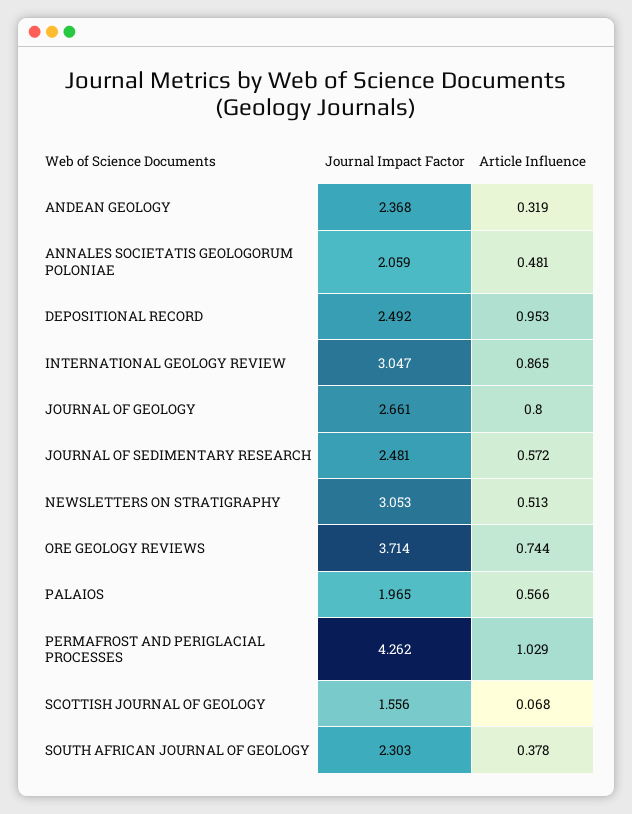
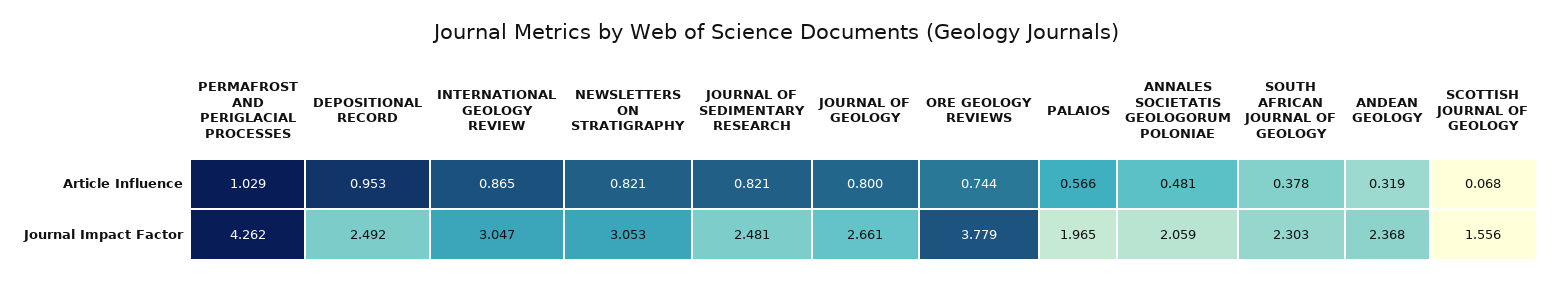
  {
    "Journal Impact Factor": {
      "ANDEAN GEOLOGY": 2.368,
      "ANNALES SOCIETATIS GEOLOGORUM POLONIAE": 2.059,
      "DEPOSITIONAL RECORD": 2.492,
      "INTERNATIONAL GEOLOGY REVIEW": 3.047,
      "JOURNAL OF GEOLOGY": 2.661,
      "JOURNAL OF SEDIMENTARY RESEARCH": 2.481,
      "NEWSLETTERS ON STRATIGRAPHY": 3.053,
-     "ORE GEOLOGY REVIEWS": 3.714,
+     "ORE GEOLOGY REVIEWS": 3.779,
      "PALAIOS": 1.965,
      "PERMAFROST AND PERIGLACIAL PROCESSES": 4.262,
      "SCOTTISH JOURNAL OF GEOLOGY": 1.556,
      "SOUTH AFRICAN JOURNAL OF GEOLOGY": 2.303
    },
    "Article Influence": {
      "ANDEAN GEOLOGY": 0.319,
      "ANNALES SOCIETATIS GEOLOGORUM POLONIAE": 0.481,
      "DEPOSITIONAL RECORD": 0.953,
      "INTERNATIONAL GEOLOGY REVIEW": 0.865,
      "JOURNAL OF GEOLOGY": 0.8,
-     "JOURNAL OF SEDIMENTARY RESEARCH": 0.572,
+     "JOURNAL OF SEDIMENTARY RESEARCH": 0.821,
-     "NEWSLETTERS ON STRATIGRAPHY": 0.513,
+     "NEWSLETTERS ON STRATIGRAPHY": 0.821,
      "ORE GEOLOGY REVIEWS": 0.744,
      "PALAIOS": 0.566,
      "PERMAFROST AND PERIGLACIAL PROCESSES": 1.029,
      "SCOTTISH JOURNAL OF GEOLOGY": 0.068,
      "SOUTH AFRICAN JOURNAL OF GEOLOGY": 0.378
    }
  }

